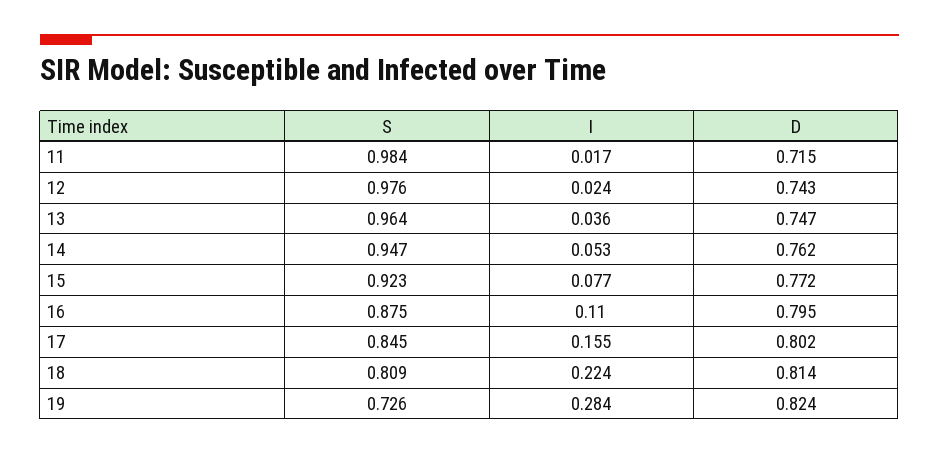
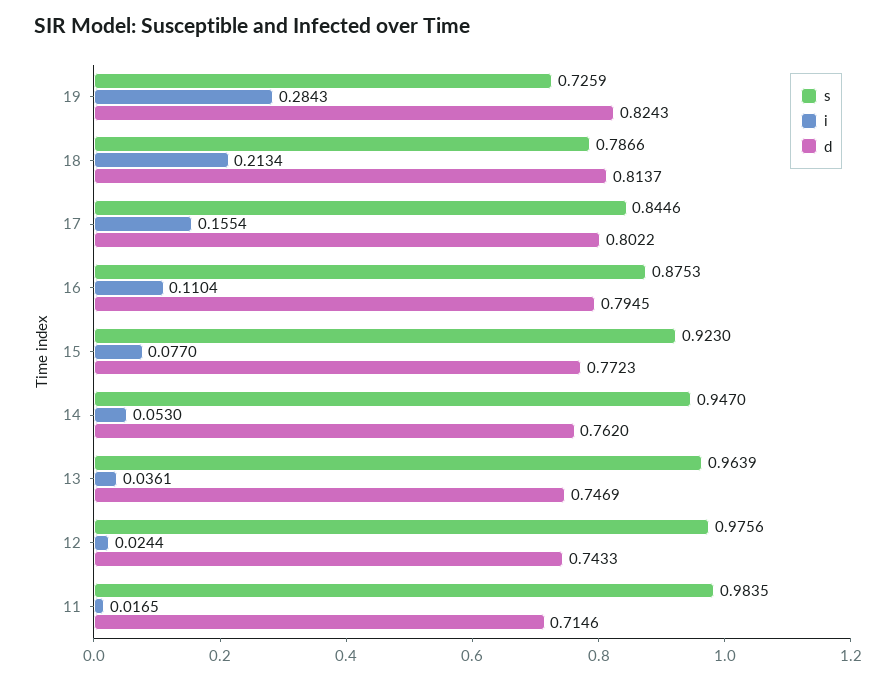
  {
    "S": {
      "11": 0.9835,
      "12": 0.9756,
      "13": 0.9639,
      "14": 0.947,
      "15": 0.923,
      "16": 0.8753,
      "17": 0.8446,
-     "18": 0.809,
+     "18": 0.7866,
      "19": 0.7259
    },
    "I": {
      "11": 0.0165,
      "12": 0.0244,
      "13": 0.0361,
      "14": 0.053,
      "15": 0.077,
      "16": 0.1104,
      "17": 0.1554,
-     "18": 0.224,
+     "18": 0.2134,
      "19": 0.2843
    },
    "D": {
      "11": 0.7146,
      "12": 0.7433,
      "13": 0.7469,
      "14": 0.762,
      "15": 0.7723,
      "16": 0.7945,
      "17": 0.8022,
      "18": 0.8137,
      "19": 0.8243
    }
  }

